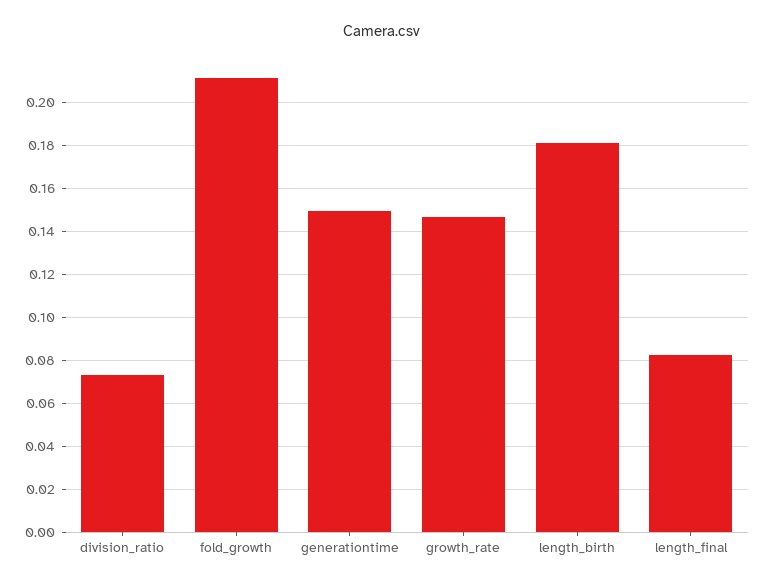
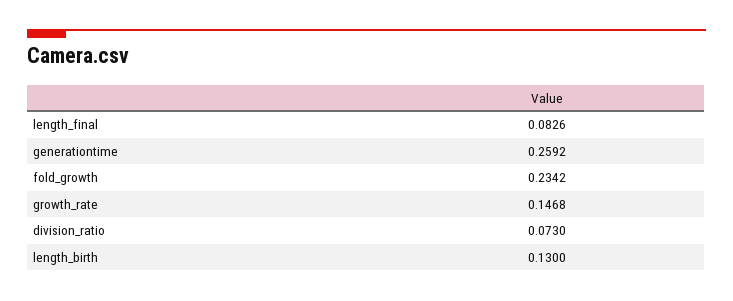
  {
    "division_ratio": 0.073,
-   "fold_growth": 0.21,
+   "fold_growth": 0.2342,
-   "generationtime": 0.15,
+   "generationtime": 0.2592,
    "growth_rate": 0.1468,
-   "length_birth": 0.18,
+   "length_birth": 0.13,
    "length_final": 0.0826
  }

